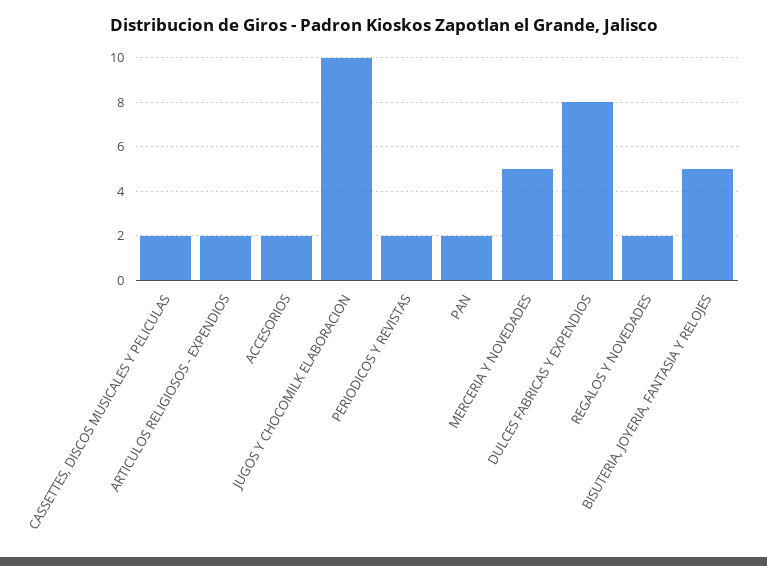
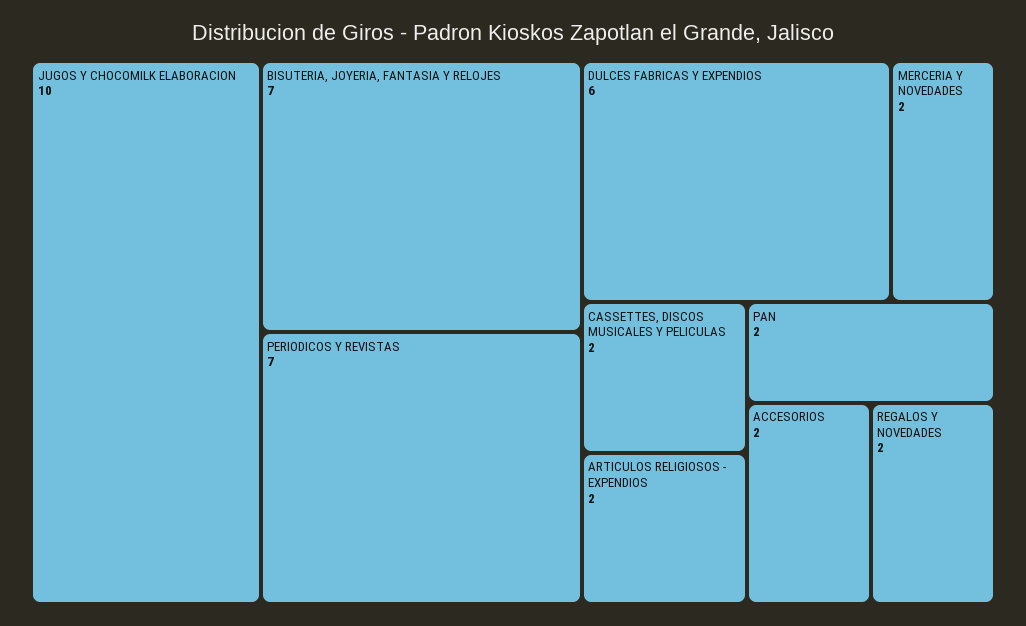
  {
    "CASSETTES, DISCOS MUSICALES Y PELICULAS": 2,
    "ARTICULOS RELIGIOSOS - EXPENDIOS": 2,
    "ACCESORIOS": 2,
    "JUGOS Y CHOCOMILK ELABORACION": 10,
-   "PERIODICOS Y REVISTAS": 2,
+   "PERIODICOS Y REVISTAS": 7,
    "PAN": 2,
-   "MERCERIA Y NOVEDADES": 5,
+   "MERCERIA Y NOVEDADES": 2,
-   "DULCES FABRICAS Y EXPENDIOS": 8,
+   "DULCES FABRICAS Y EXPENDIOS": 6,
    "REGALOS Y NOVEDADES": 2,
-   "BISUTERIA, JOYERIA, FANTASIA Y RELOJES": 5
+   "BISUTERIA, JOYERIA, FANTASIA Y RELOJES": 7
  }

